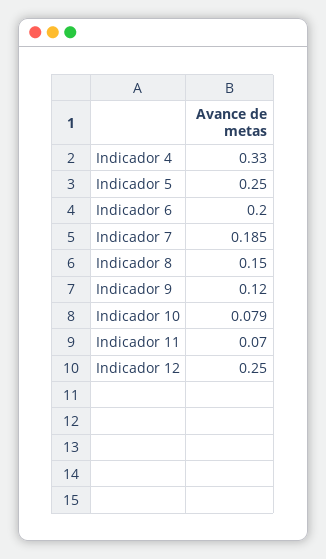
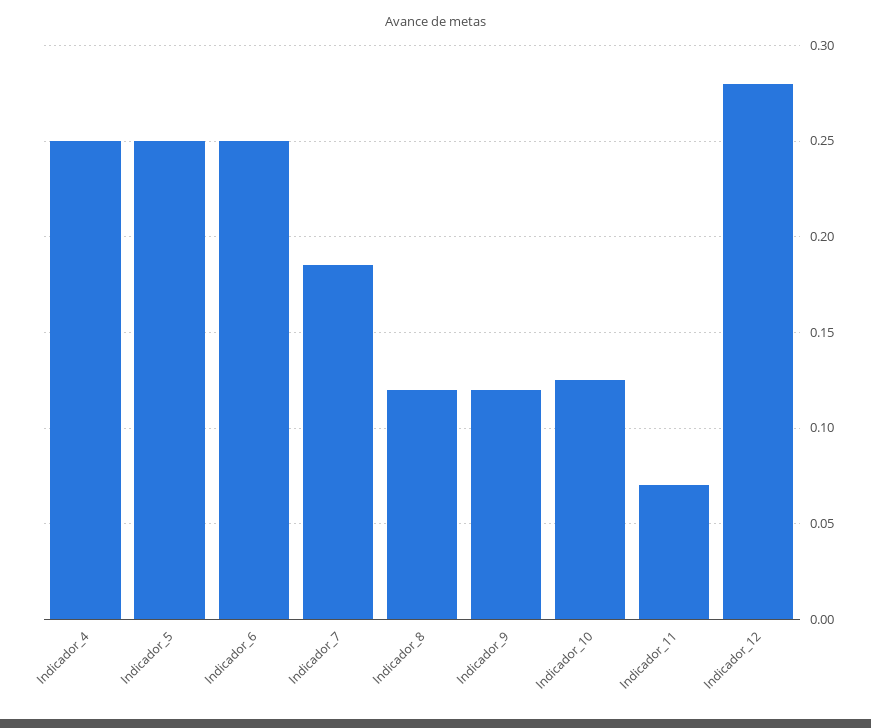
  {
-   "Indicador 4": 0.33,
+   "Indicador 4": 0.25,
    "Indicador 5": 0.25,
-   "Indicador 6": 0.2,
+   "Indicador 6": 0.25,
    "Indicador 7": 0.185,
-   "Indicador 8": 0.15,
+   "Indicador 8": 0.12,
    "Indicador 9": 0.12,
-   "Indicador 10": 0.079,
+   "Indicador 10": 0.125,
    "Indicador 11": 0.07,
-   "Indicador 12": 0.25
+   "Indicador 12": 0.28
  }

